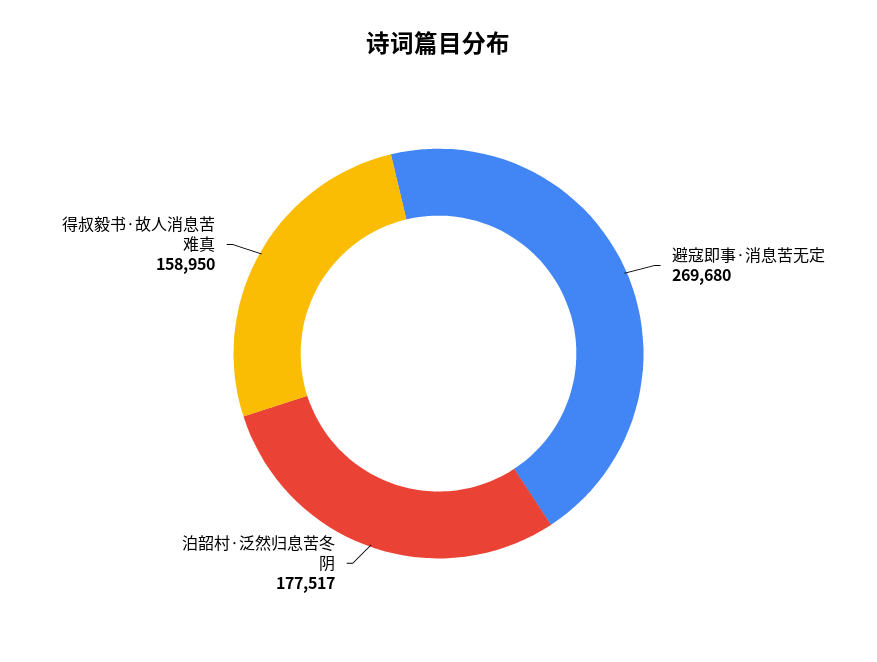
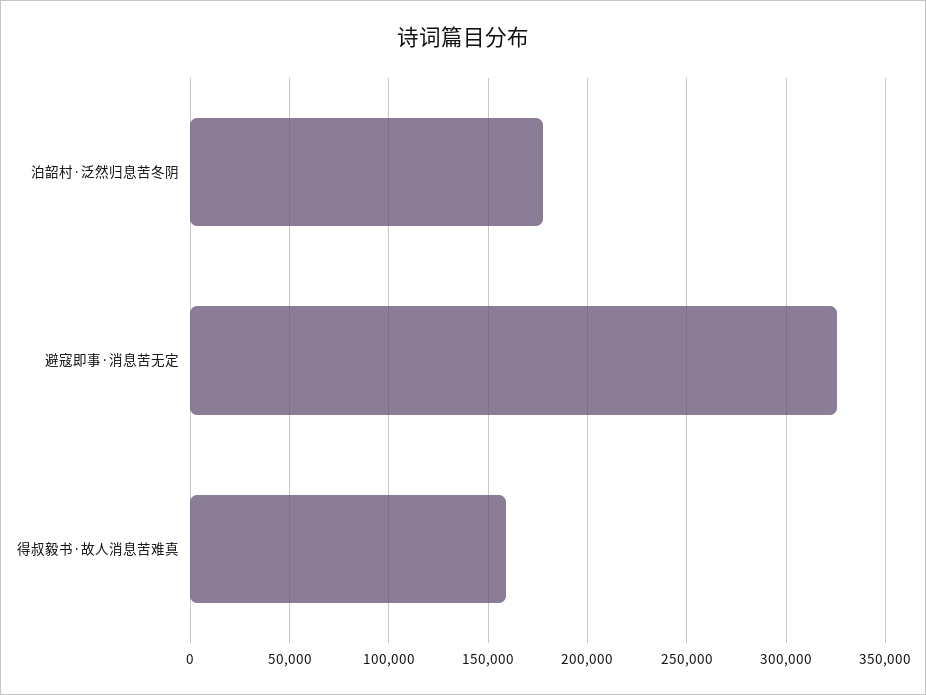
  {
-   "避寇即事·消息苦无定": 269680,
+   "避寇即事·消息苦无定": 325000,
    "泊韶村·泛然归息苦冬阴": 177517,
    "得叔毅书·故人消息苦难真": 158950
  }

